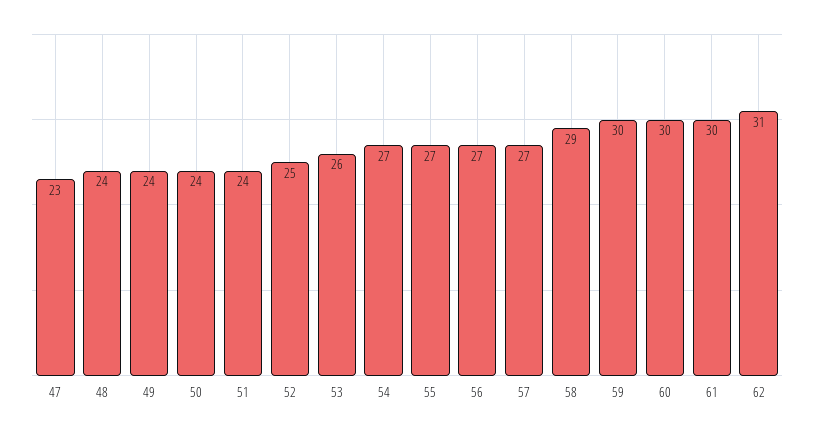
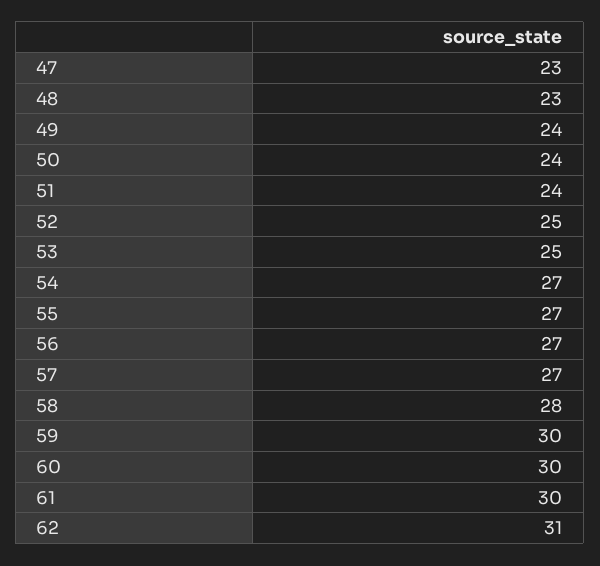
  {
    "47": 23,
-   "48": 24,
+   "48": 23,
    "49": 24,
    "50": 24,
    "51": 24,
    "52": 25,
-   "53": 26,
+   "53": 25,
    "54": 27,
    "55": 27,
    "56": 27,
    "57": 27,
-   "58": 29,
+   "58": 28,
    "59": 30,
    "60": 30,
    "61": 30,
    "62": 31
  }

